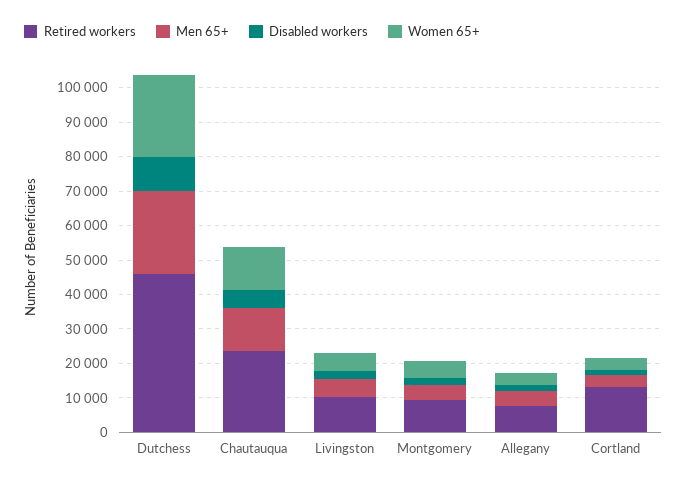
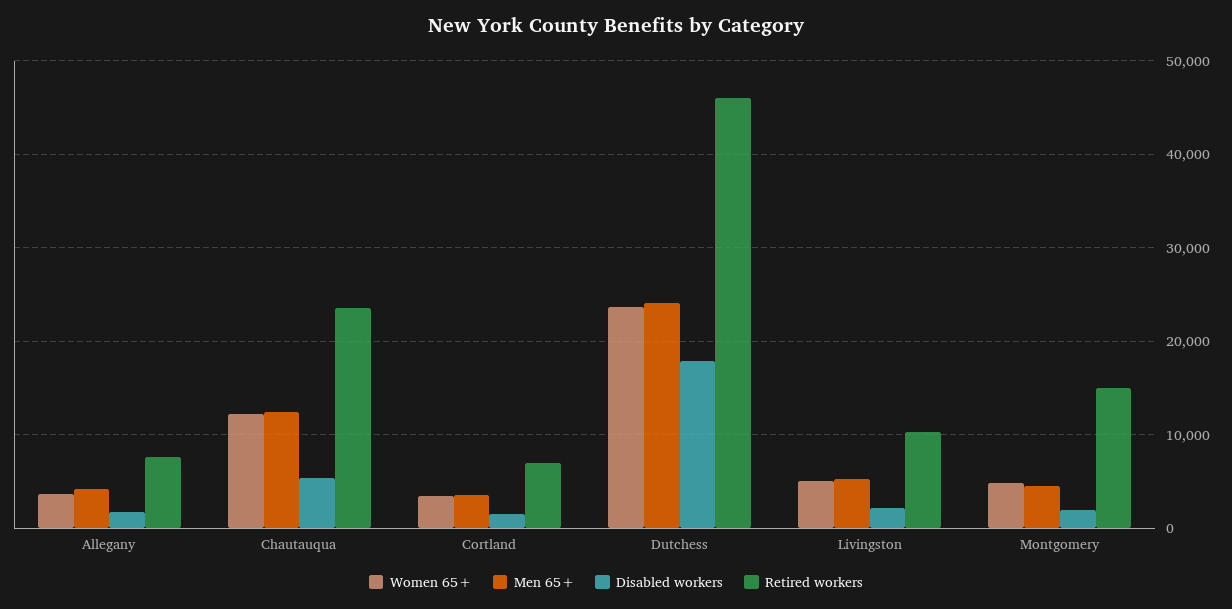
  {
    "Retired workers": {
      "Dutchess": 46000,
      "Chautauqua": 24000,
      "Livingston": 10000,
-     "Montgomery": 10000,
+     "Montgomery": 15000,
      "Allegany": 8000,
-     "Cortland": 12500
+     "Cortland": 7000
    },
    "Men 65+": {
      "Dutchess": 24000,
      "Chautauqua": 12000,
      "Livingston": 5000,
      "Montgomery": 5000,
      "Allegany": 4000,
      "Cortland": 4000
    },
    "Disabled workers": {
-     "Dutchess": 10000,
+     "Dutchess": 18000,
      "Chautauqua": 5000,
      "Livingston": 2000,
      "Montgomery": 2000,
      "Allegany": 2000,
      "Cortland": 2000
    },
    "Women 65+": {
      "Dutchess": 24000,
      "Chautauqua": 12000,
      "Livingston": 5000,
      "Montgomery": 5000,
      "Allegany": 4000,
      "Cortland": 4000
    }
  }

